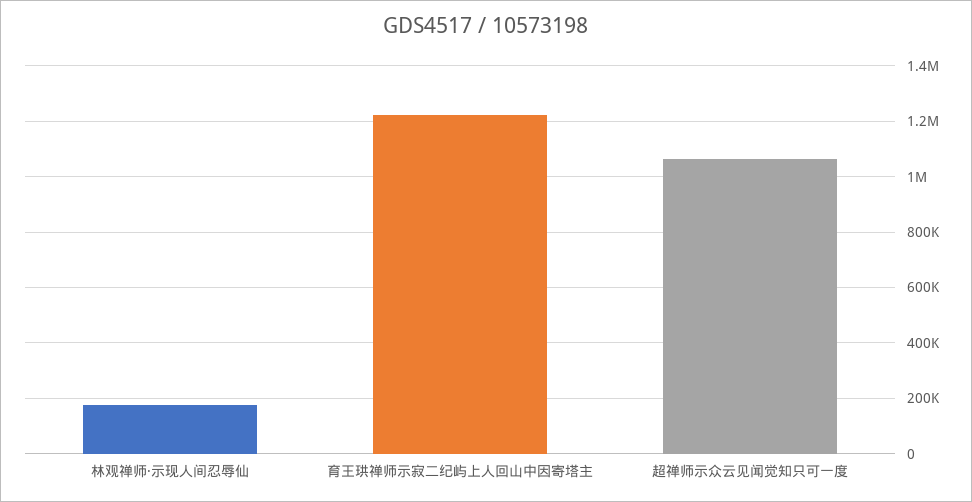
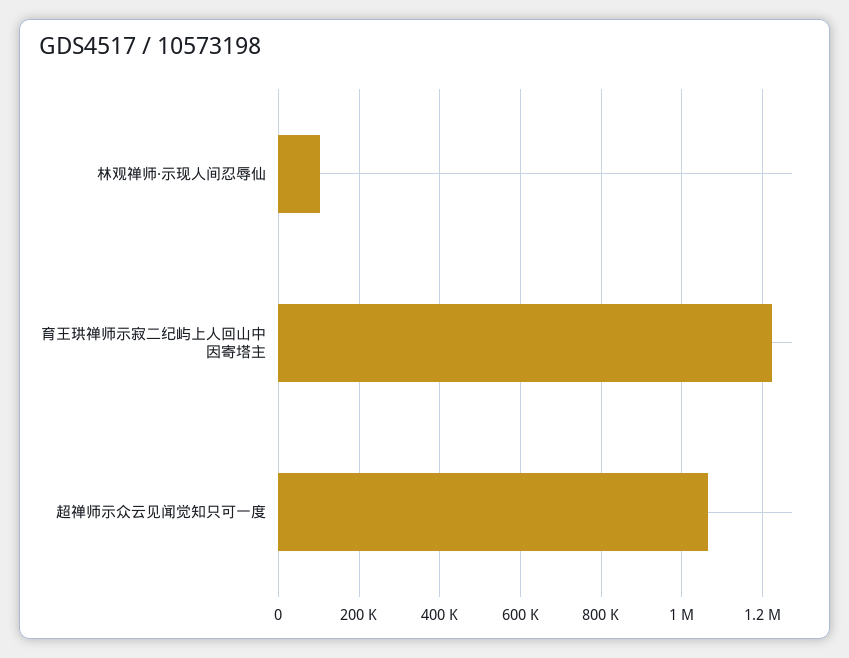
  {
-   "林观禅师·示现人间忍辱仙": 175000,
+   "林观禅师·示现人间忍辱仙": 100000,
    "育王珙禅师示寂二纪屿上人回山中因寄塔主": 1220000,
    "超禅师示众云见闻觉知只可一度": 1060000
  }

